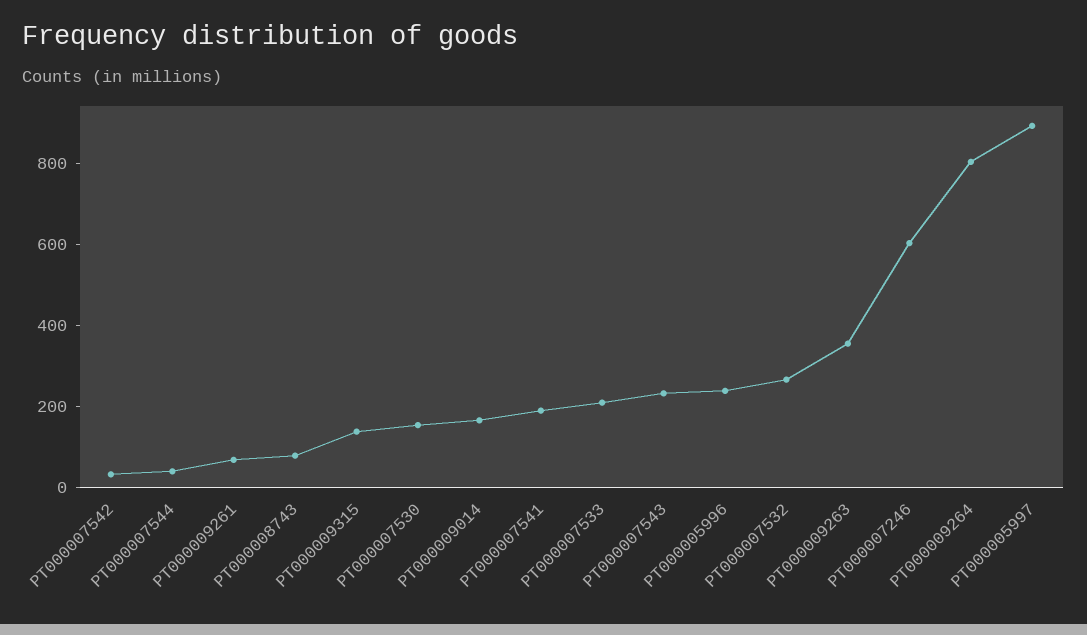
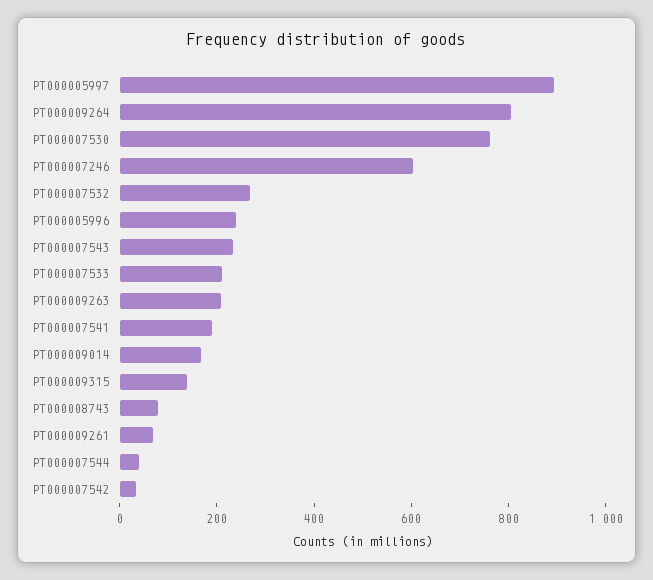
  {
    "PT000007542": 50,
    "PT000007544": 50,
    "PT000009261": 50,
    "PT000008743": 100,
    "PT000009315": 150,
-   "PT000007530": 150,
+   "PT000007530": 750,
    "PT000009014": 150,
    "PT000007541": 200,
    "PT000007533": 200,
    "PT000007543": 250,
    "PT000005996": 250,
    "PT000007532": 250,
-   "PT000009263": 350,
+   "PT000009263": 200,
    "PT000007246": 600,
    "PT000009264": 800,
    "PT000005997": 900
  }

